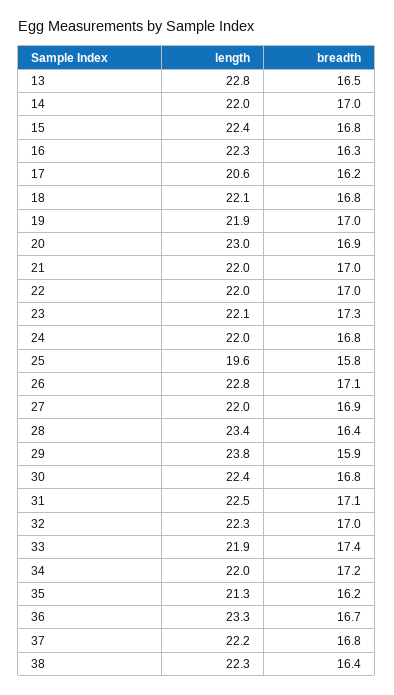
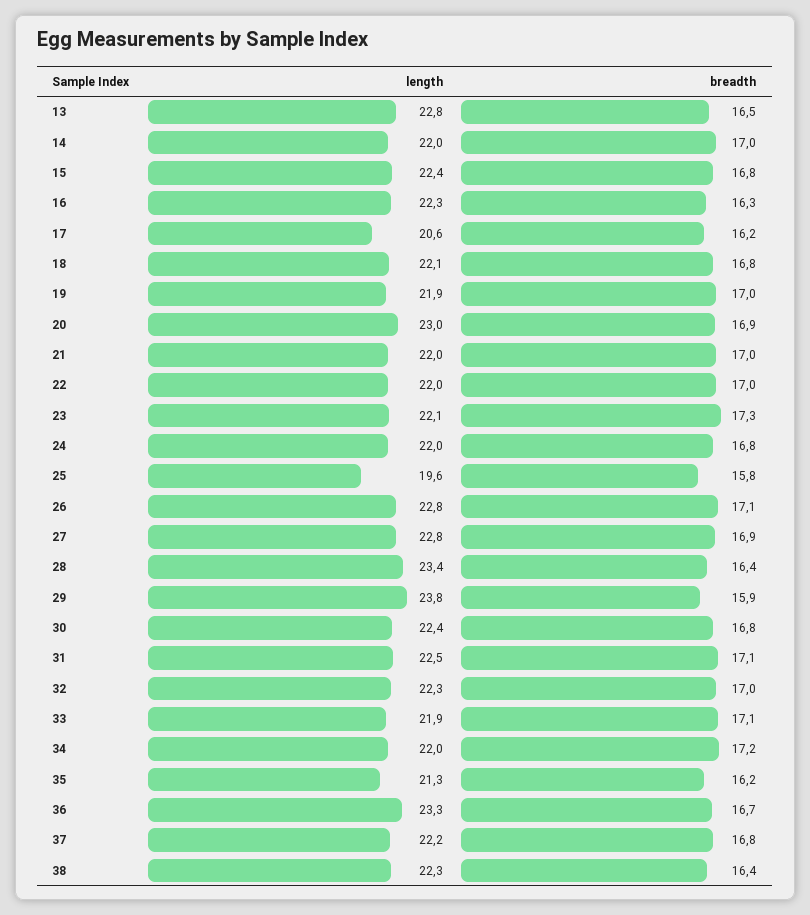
  {
    "length": {
      "13": 22.8,
      "14": 22,
      "15": 22.4,
      "16": 22.3,
      "17": 20.6,
      "18": 22.1,
      "19": 21.9,
      "20": 23,
      "21": 22,
      "22": 22,
      "23": 22.1,
      "24": 22,
      "25": 19.6,
      "26": 22.8,
-     "27": 22,
+     "27": 22.8,
      "28": 23.4,
      "29": 23.8,
      "30": 22.4,
      "31": 22.5,
      "32": 22.3,
      "33": 21.9,
      "34": 22,
      "35": 21.3,
      "36": 23.3,
      "37": 22.2,
      "38": 22.3
    },
    "breadth": {
      "13": 16.5,
      "14": 17,
      "15": 16.8,
      "16": 16.3,
      "17": 16.2,
      "18": 16.8,
      "19": 17,
      "20": 16.9,
      "21": 17,
      "22": 17,
      "23": 17.3,
      "24": 16.8,
      "25": 15.8,
      "26": 17.1,
      "27": 16.9,
      "28": 16.4,
      "29": 15.9,
      "30": 16.8,
      "31": 17.1,
      "32": 17,
-     "33": 17.4,
+     "33": 17.1,
      "34": 17.2,
      "35": 16.2,
      "36": 16.7,
      "37": 16.8,
      "38": 16.4
    }
  }

